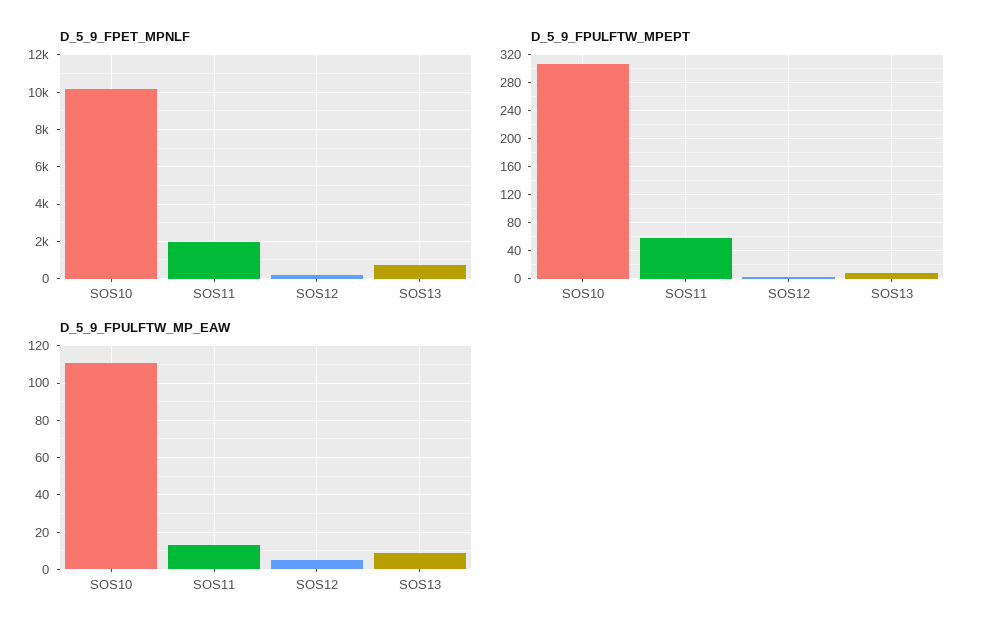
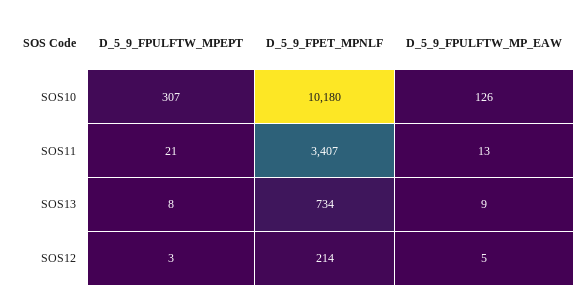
  {
    "D_5_9_FPET_MPNLF": {
      "SOS10": 10180,
-     "SOS11": 2000,
+     "SOS11": 3407,
      "SOS12": 214,
      "SOS13": 734
    },
    "D_5_9_FPULFTW_MPEPT": {
      "SOS10": 307,
-     "SOS11": 60,
+     "SOS11": 21,
      "SOS12": 3,
      "SOS13": 8
    },
    "D_5_9_FPULFTW_MP_EAW": {
-     "SOS10": 110,
+     "SOS10": 126,
      "SOS11": 13,
      "SOS12": 5,
      "SOS13": 9
    }
  }

